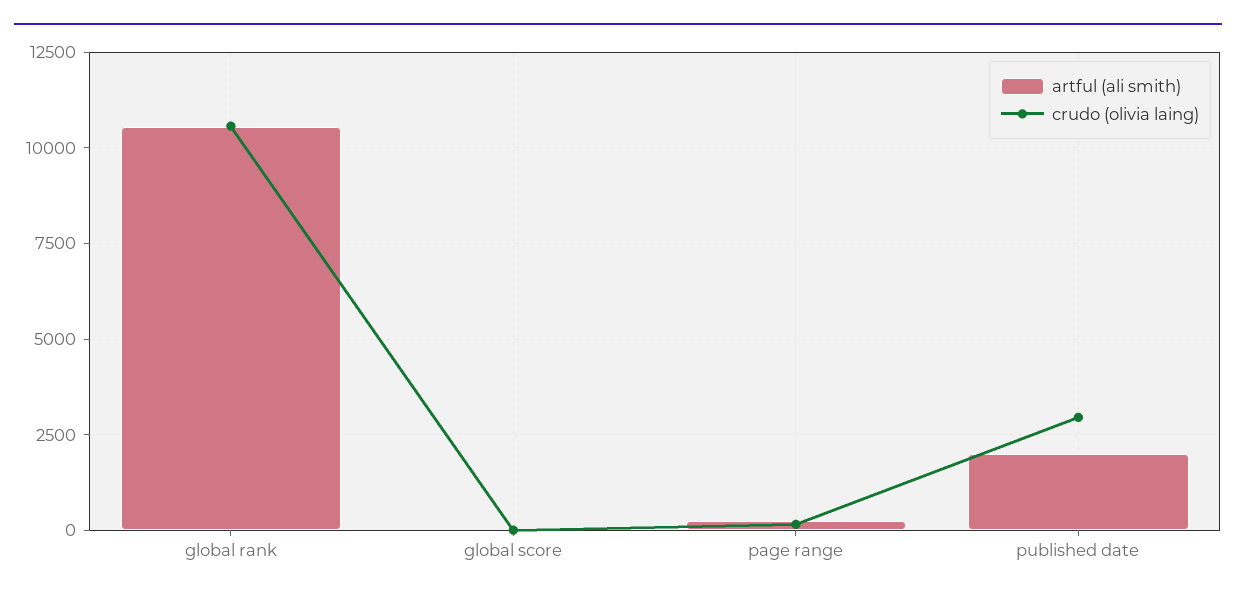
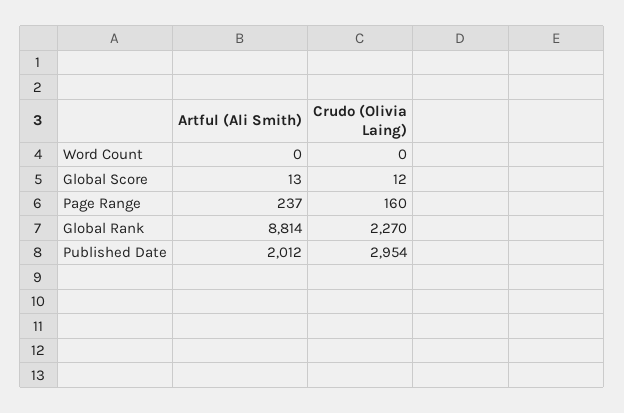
  {
    "artful (ali smith)": {
-     "global rank": 10500,
+     "global rank": 8814,
      "global score": 13,
      "page range": 237,
-     "published date": 2012
+     "published date": 2012,
+     "Word Count": 0
    },
    "crudo (olivia laing)": {
-     "global rank": 10500,
+     "global rank": 2270,
      "global score": 12,
      "page range": 160,
-     "published date": 2954
+     "published date": 2954,
+     "Word Count": 0
    }
  }

